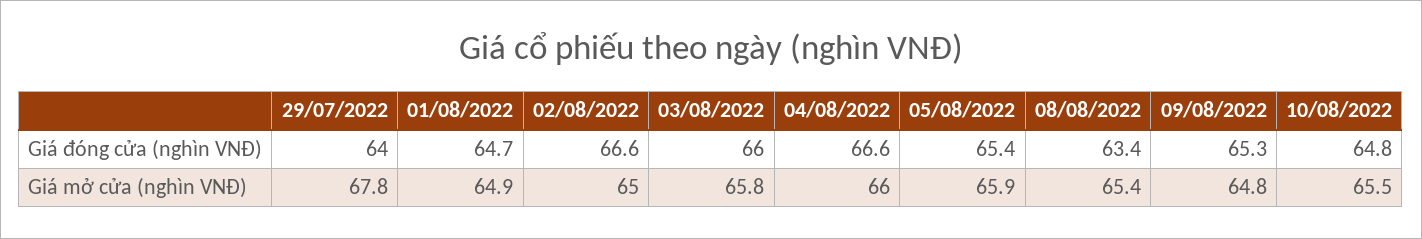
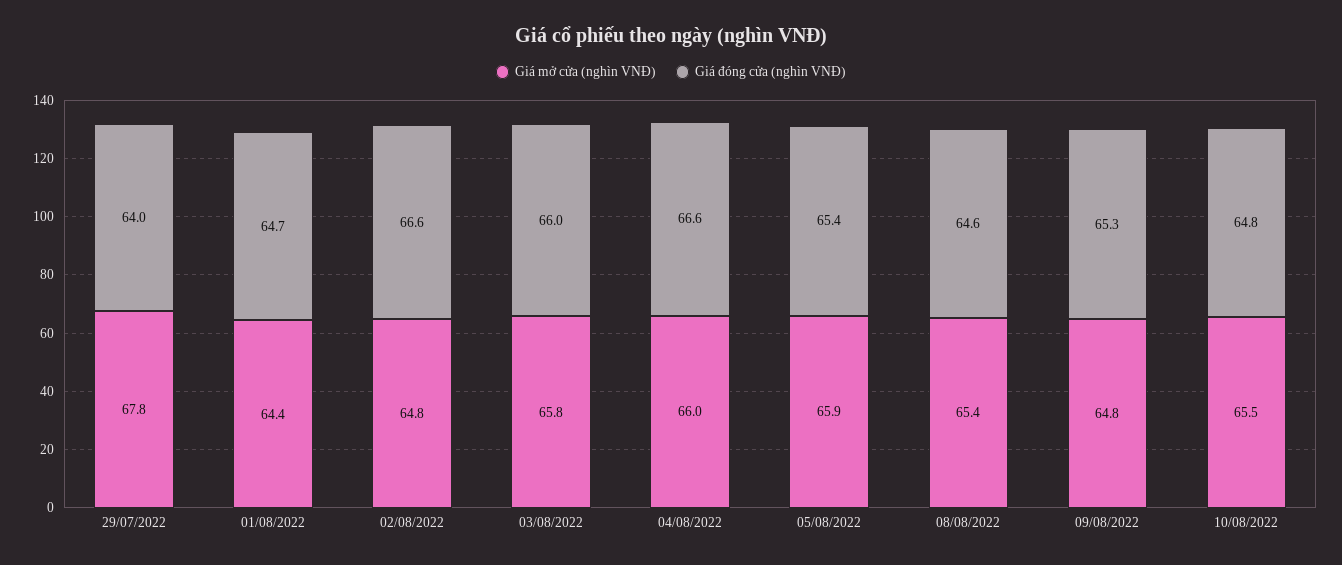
  {
    "Giá đóng cửa (nghìn VNĐ)": {
      "29/07/2022": 64,
      "01/08/2022": 64.7,
      "02/08/2022": 66.6,
      "03/08/2022": 66,
      "04/08/2022": 66.6,
      "05/08/2022": 65.4,
-     "08/08/2022": 63.4,
+     "08/08/2022": 64.6,
      "09/08/2022": 65.3,
      "10/08/2022": 64.8
    },
    "Giá mở cửa (nghìn VNĐ)": {
      "29/07/2022": 67.8,
-     "01/08/2022": 64.9,
+     "01/08/2022": 64.4,
-     "02/08/2022": 65,
+     "02/08/2022": 64.8,
      "03/08/2022": 65.8,
      "04/08/2022": 66,
      "05/08/2022": 65.9,
      "08/08/2022": 65.4,
      "09/08/2022": 64.8,
      "10/08/2022": 65.5
    }
  }

